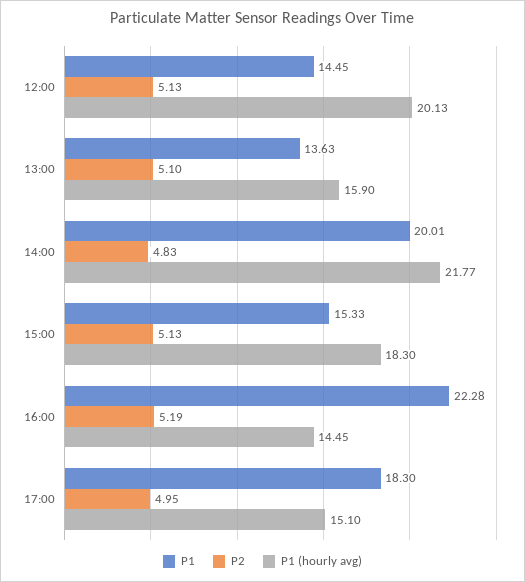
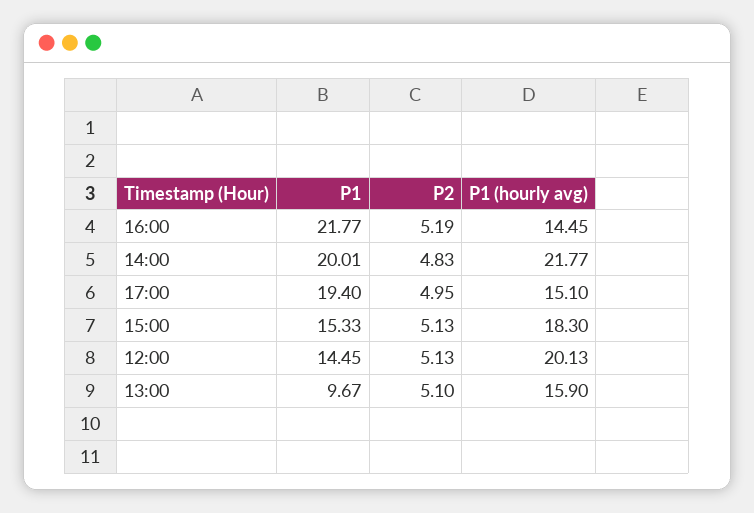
  {
    "P1": {
      "12:00": 14.45,
-     "13:00": 13.63,
+     "13:00": 9.67,
      "14:00": 20.01,
      "15:00": 15.33,
-     "16:00": 22.28,
+     "16:00": 21.77,
-     "17:00": 18.3
+     "17:00": 19.4
    },
    "P2": {
      "12:00": 5.13,
      "13:00": 5.1,
      "14:00": 4.83,
      "15:00": 5.13,
      "16:00": 5.19,
      "17:00": 4.95
    },
    "P1 (hourly avg)": {
      "12:00": 20.13,
      "13:00": 15.9,
      "14:00": 21.77,
      "15:00": 18.3,
      "16:00": 14.45,
      "17:00": 15.1
    }
  }

